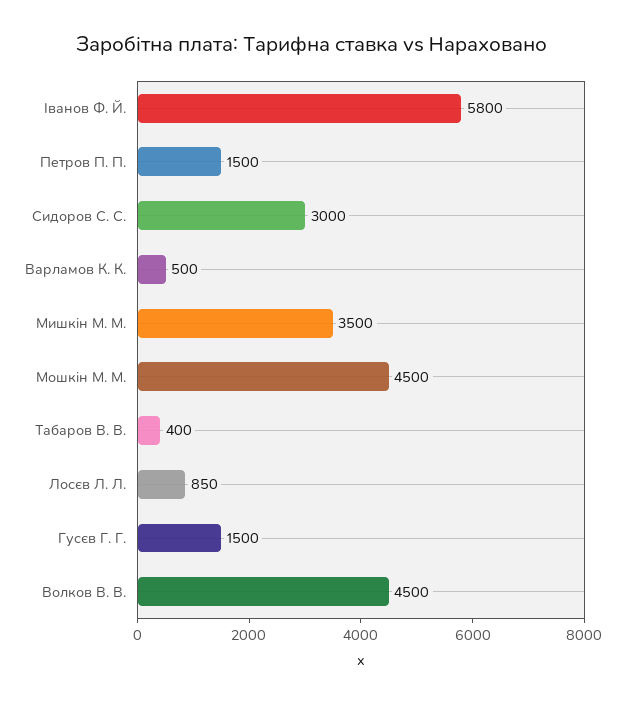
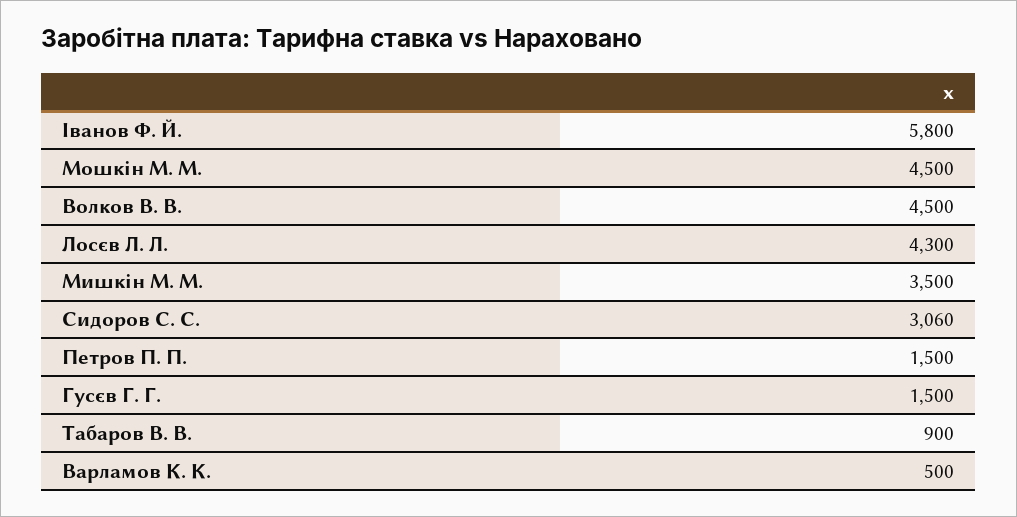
  {
    "Іванов Ф. Й.": 5800,
    "Петров П. П.": 1500,
-   "Сидоров С. С.": 3000,
+   "Сидоров С. С.": 3060,
    "Варламов К. К.": 500,
    "Мишкін М. М.": 3500,
    "Мошкін М. М.": 4500,
-   "Табаров В. В.": 400,
+   "Табаров В. В.": 900,
-   "Лосєв Л. Л.": 850,
+   "Лосєв Л. Л.": 4300,
    "Гусєв Г. Г.": 1500,
    "Волков В. В.": 4500
  }

